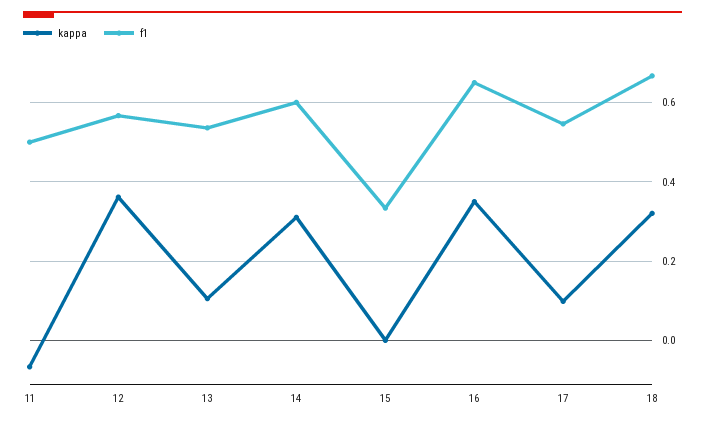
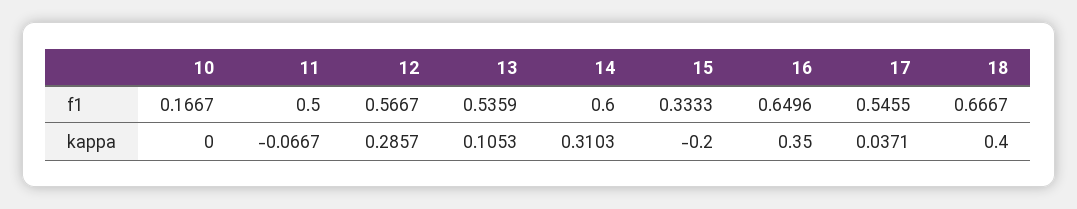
  {
    "kappa": {
      "11": -0.0667,
-     "12": 0.36,
+     "12": 0.2857,
      "13": 0.1053,
      "14": 0.3103,
-     "15": 0,
+     "15": -0.2,
      "16": 0.35,
-     "17": 0.1,
+     "17": 0.0371,
-     "18": 0.32
+     "18": 0.4,
+     "10": 0
    },
    "f1": {
      "11": 0.5,
      "12": 0.5667,
      "13": 0.5359,
      "14": 0.6,
      "15": 0.3333,
      "16": 0.6496,
      "17": 0.5455,
-     "18": 0.6667
+     "18": 0.6667,
+     "10": 0.1667
    }
  }

